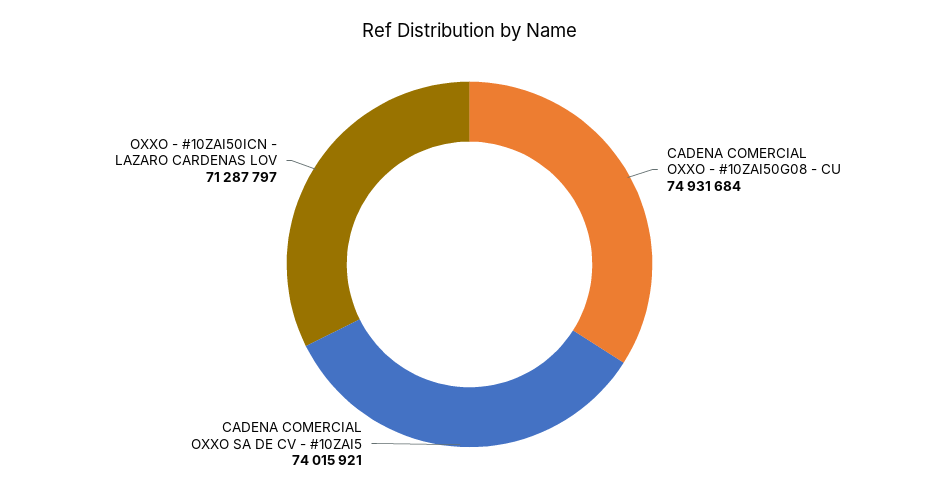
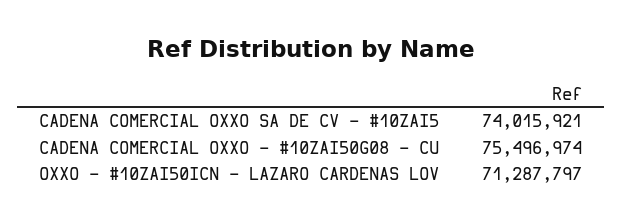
  {
-   "CADENA COMERCIAL OXXO - #10ZAI50G08 - CU": 74931684,
+   "CADENA COMERCIAL OXXO - #10ZAI50G08 - CU": 75496974,
    "CADENA COMERCIAL OXXO SA DE CV - #10ZAI5": 74015921,
    "OXXO - #10ZAI50ICN - LAZARO CARDENAS LOV": 71287797
  }

